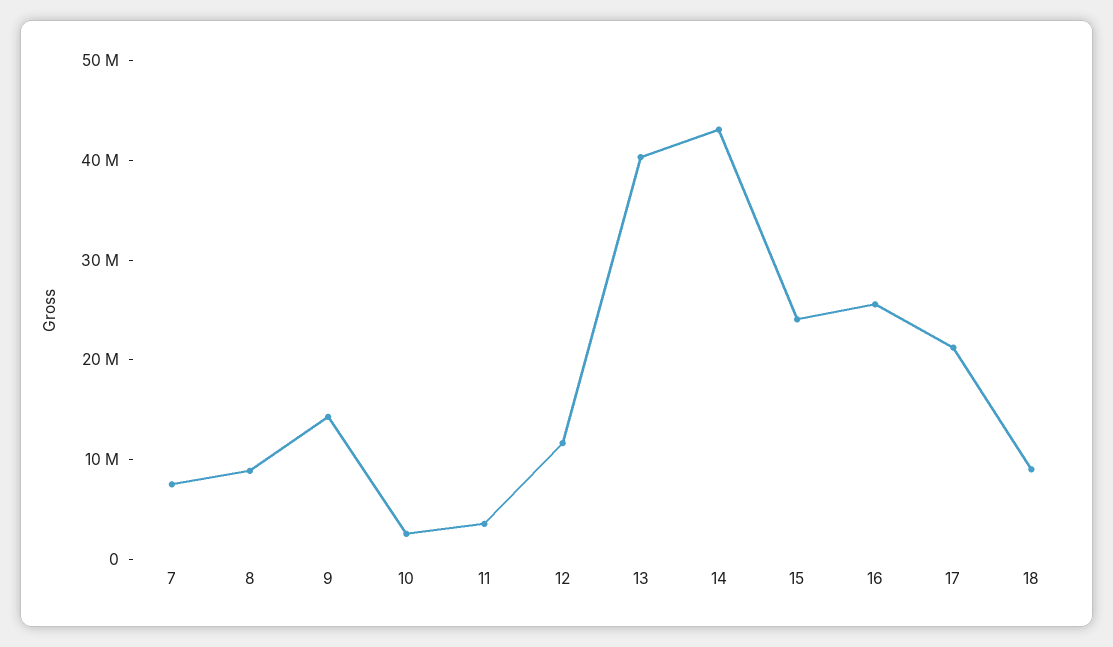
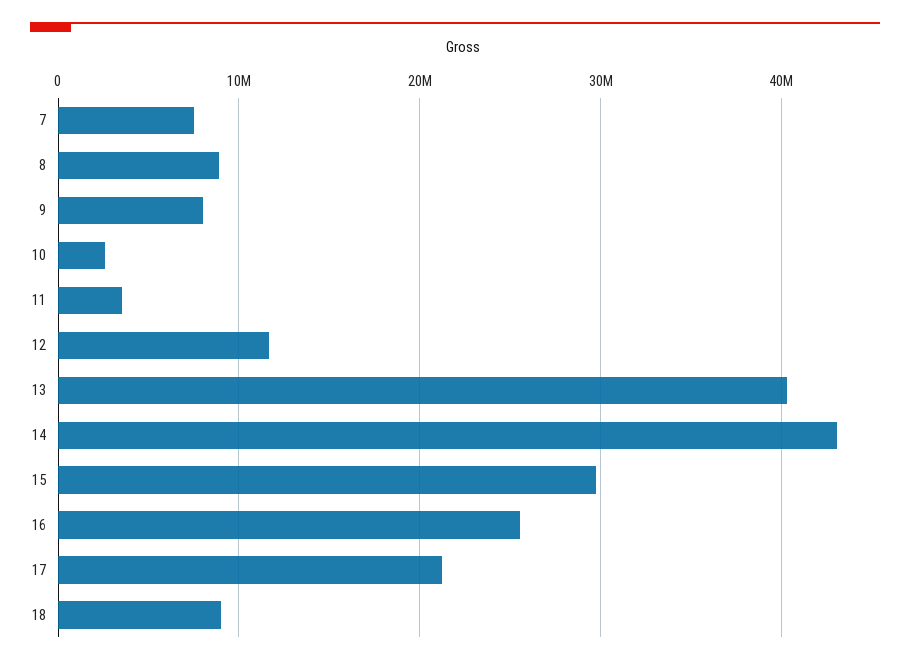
  {
    "7": 8000000,
    "8": 9000000,
-   "9": 14000000,
+   "9": 8000000,
    "10": 3000000,
    "11": 4000000,
    "12": 12000000,
    "13": 40000000,
    "14": 43000000,
-   "15": 24000000,
+   "15": 30000000,
    "16": 26000000,
    "17": 21000000,
    "18": 9000000
  }

